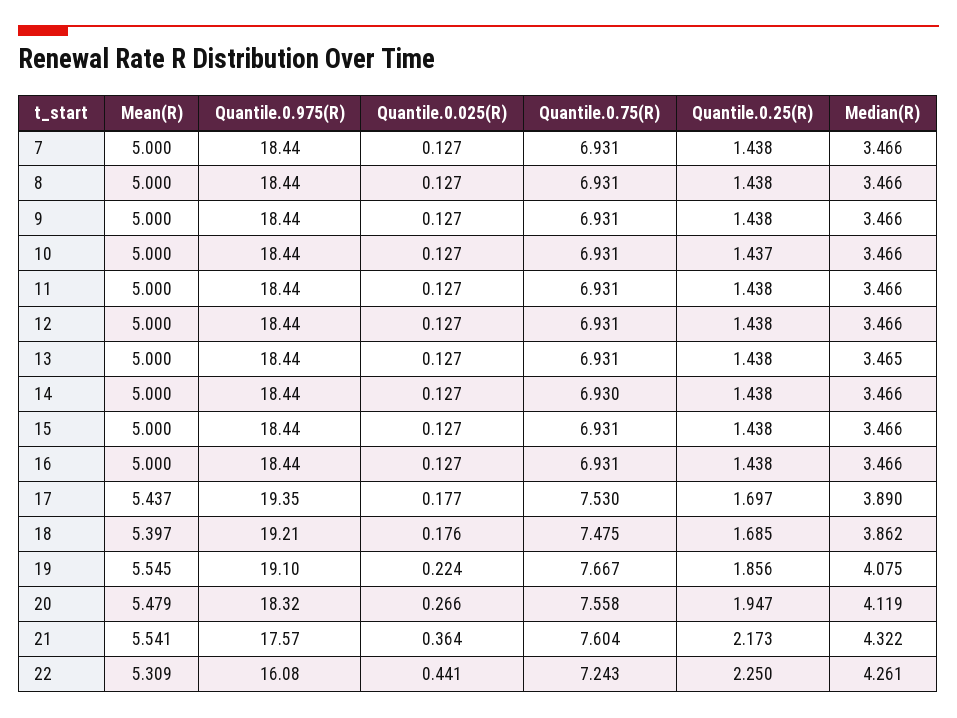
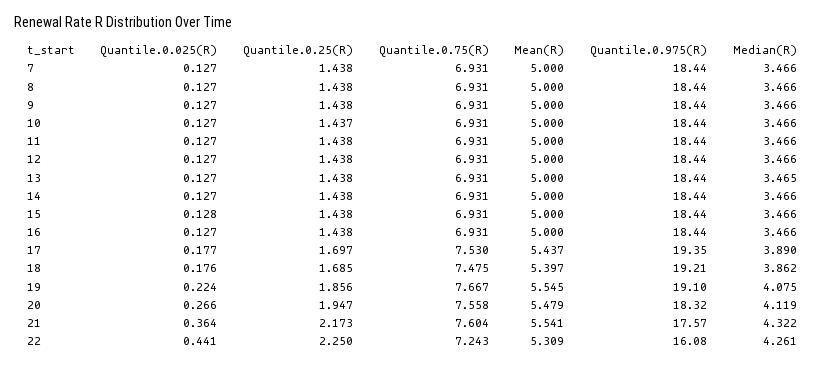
  {
    "Mean(R)": {
      "7": 5,
      "8": 5,
      "9": 5,
      "10": 5,
      "11": 5,
      "12": 5,
      "13": 5,
      "14": 5,
      "15": 5,
      "16": 5,
      "17": 5.437,
      "18": 5.397,
      "19": 5.545,
      "20": 5.479,
      "21": 5.541,
      "22": 5.309
    },
    "Quantile.0.975(R)": {
      "7": 18.44,
      "8": 18.44,
      "9": 18.44,
      "10": 18.44,
      "11": 18.44,
      "12": 18.44,
      "13": 18.44,
      "14": 18.44,
      "15": 18.44,
      "16": 18.44,
      "17": 19.35,
      "18": 19.21,
      "19": 19.1,
      "20": 18.32,
      "21": 17.57,
      "22": 16.08
    },
    "Quantile.0.025(R)": {
      "7": 0.127,
      "8": 0.127,
      "9": 0.127,
      "10": 0.127,
      "11": 0.127,
      "12": 0.127,
      "13": 0.127,
      "14": 0.127,
-     "15": 0.127,
+     "15": 0.128,
      "16": 0.127,
      "17": 0.177,
      "18": 0.176,
      "19": 0.224,
      "20": 0.266,
      "21": 0.364,
      "22": 0.441
    },
    "Quantile.0.75(R)": {
      "7": 6.931,
      "8": 6.931,
      "9": 6.931,
      "10": 6.931,
      "11": 6.931,
      "12": 6.931,
      "13": 6.931,
-     "14": 6.93,
+     "14": 6.931,
      "15": 6.931,
      "16": 6.931,
      "17": 7.53,
      "18": 7.475,
      "19": 7.667,
      "20": 7.558,
      "21": 7.604,
      "22": 7.243
    },
    "Quantile.0.25(R)": {
      "7": 1.438,
      "8": 1.438,
      "9": 1.438,
      "10": 1.437,
      "11": 1.438,
      "12": 1.438,
      "13": 1.438,
      "14": 1.438,
      "15": 1.438,
      "16": 1.438,
      "17": 1.697,
      "18": 1.685,
      "19": 1.856,
      "20": 1.947,
      "21": 2.173,
      "22": 2.25
    },
    "Median(R)": {
      "7": 3.466,
      "8": 3.466,
      "9": 3.466,
      "10": 3.466,
      "11": 3.466,
      "12": 3.466,
      "13": 3.465,
      "14": 3.466,
      "15": 3.466,
      "16": 3.466,
      "17": 3.89,
      "18": 3.862,
      "19": 4.075,
      "20": 4.119,
      "21": 4.322,
      "22": 4.261
    }
  }

